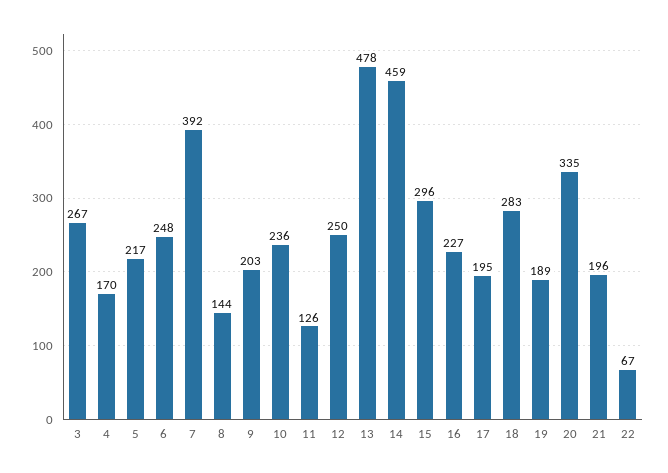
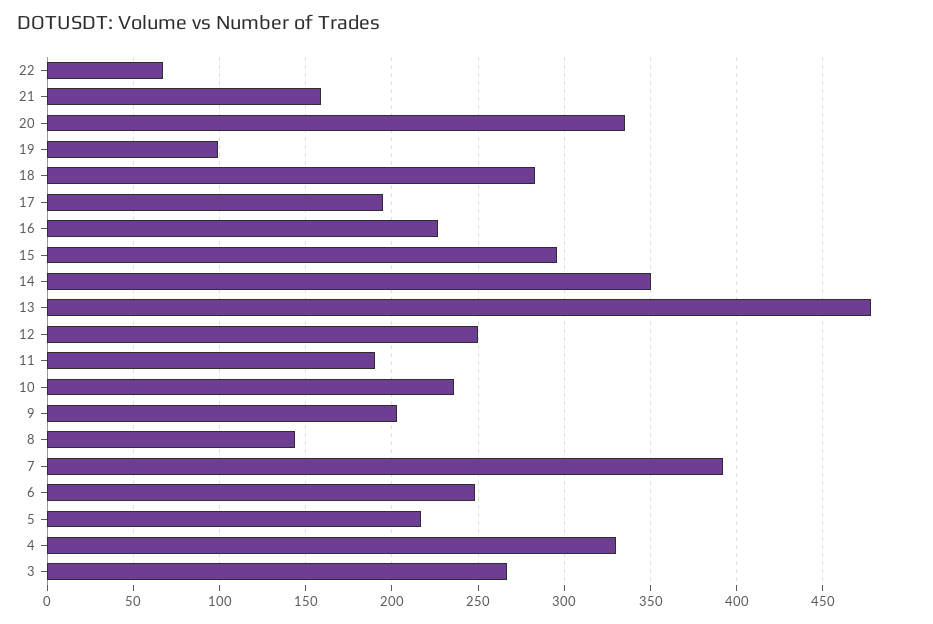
  {
    "3": 267,
-   "4": 170,
+   "4": 330,
    "5": 217,
    "6": 248,
    "7": 392,
    "8": 144,
    "9": 203,
    "10": 236,
-   "11": 126,
+   "11": 190,
    "12": 250,
    "13": 478,
-   "14": 459,
+   "14": 350,
    "15": 296,
    "16": 227,
    "17": 195,
    "18": 283,
-   "19": 189,
+   "19": 100,
    "20": 335,
-   "21": 196,
+   "21": 160,
    "22": 67
  }

